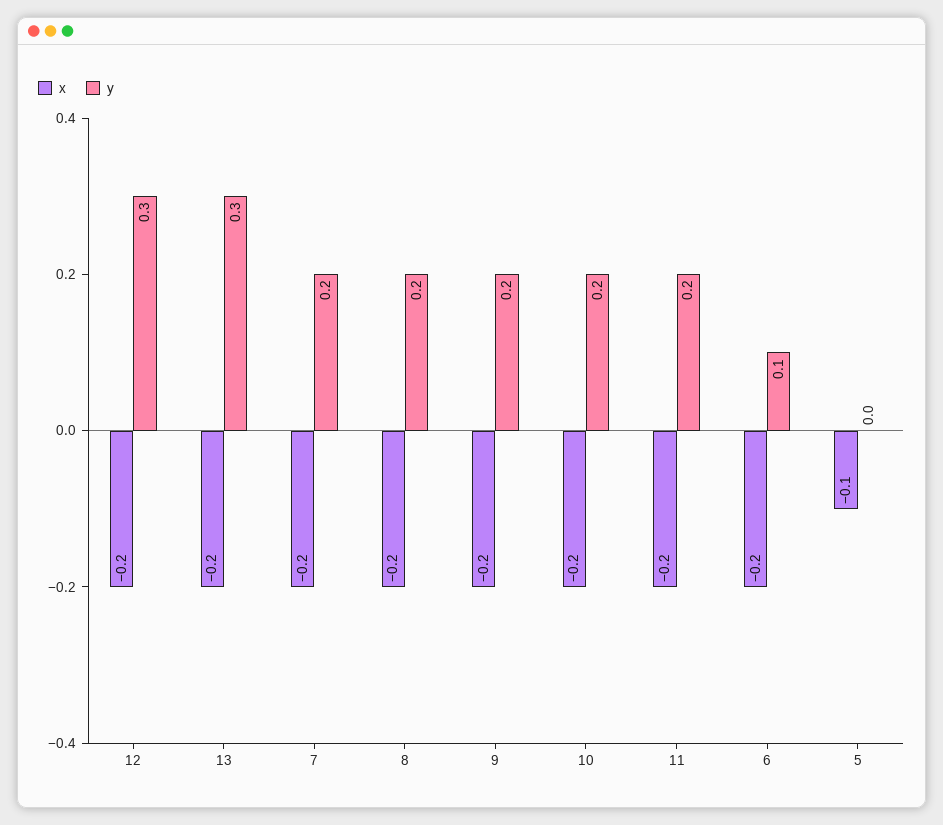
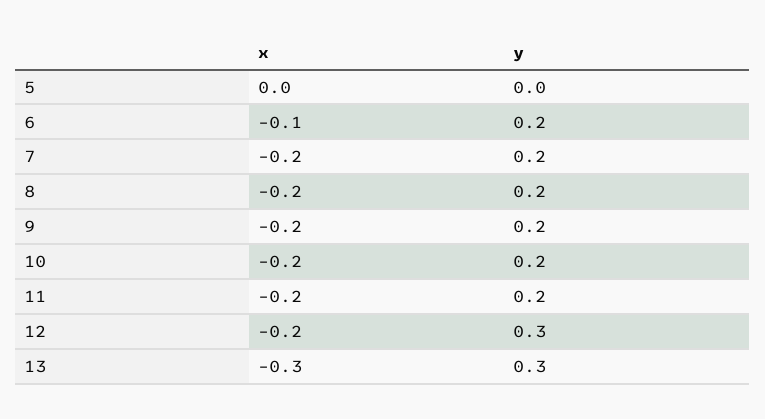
  {
    "x": {
      "12": -0.2,
-     "13": -0.2,
+     "13": -0.3,
      "7": -0.2,
      "8": -0.2,
      "9": -0.2,
      "10": -0.2,
      "11": -0.2,
-     "6": -0.2,
+     "6": -0.1,
-     "5": -0.1
+     "5": 0
    },
    "y": {
      "12": 0.3,
      "13": 0.3,
      "7": 0.2,
      "8": 0.2,
      "9": 0.2,
      "10": 0.2,
      "11": 0.2,
-     "6": 0.1,
+     "6": 0.2,
      "5": 0
    }
  }

